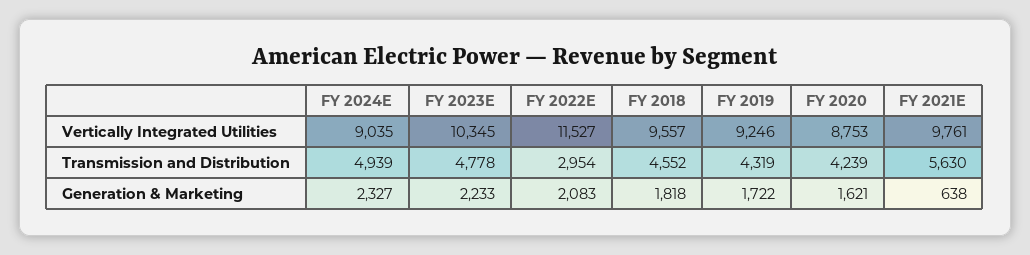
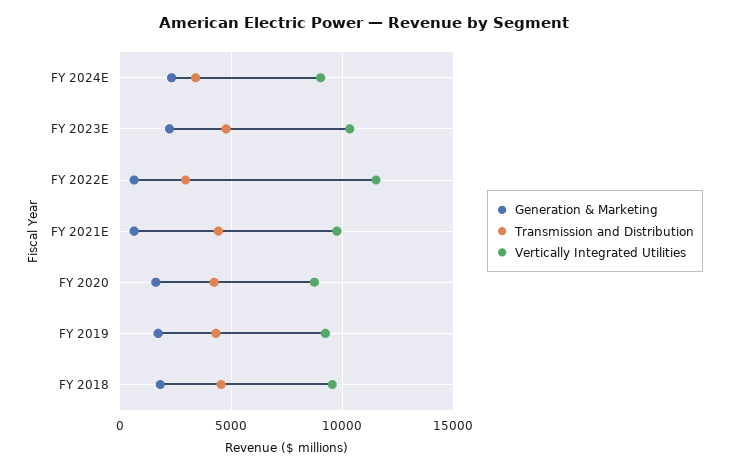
  {
    "Vertically Integrated Utilities": {
      "FY 2024E": 9035,
      "FY 2023E": 10345,
      "FY 2022E": 11527,
      "FY 2018": 9557,
      "FY 2019": 9246,
      "FY 2020": 8753,
      "FY 2021E": 9761
    },
    "Transmission and Distribution": {
-     "FY 2024E": 4939,
+     "FY 2024E": 3500,
      "FY 2023E": 4778,
      "FY 2022E": 2954,
      "FY 2018": 4552,
      "FY 2019": 4319,
      "FY 2020": 4239,
-     "FY 2021E": 5630
+     "FY 2021E": 4500
    },
    "Generation & Marketing": {
      "FY 2024E": 2327,
      "FY 2023E": 2233,
-     "FY 2022E": 2083,
+     "FY 2022E": 500,
      "FY 2018": 1818,
      "FY 2019": 1722,
      "FY 2020": 1621,
      "FY 2021E": 638
    }
  }

